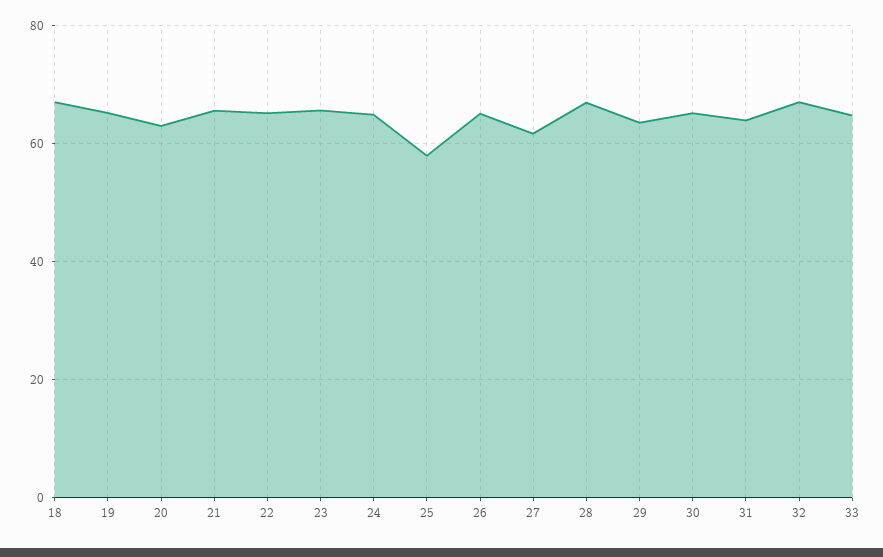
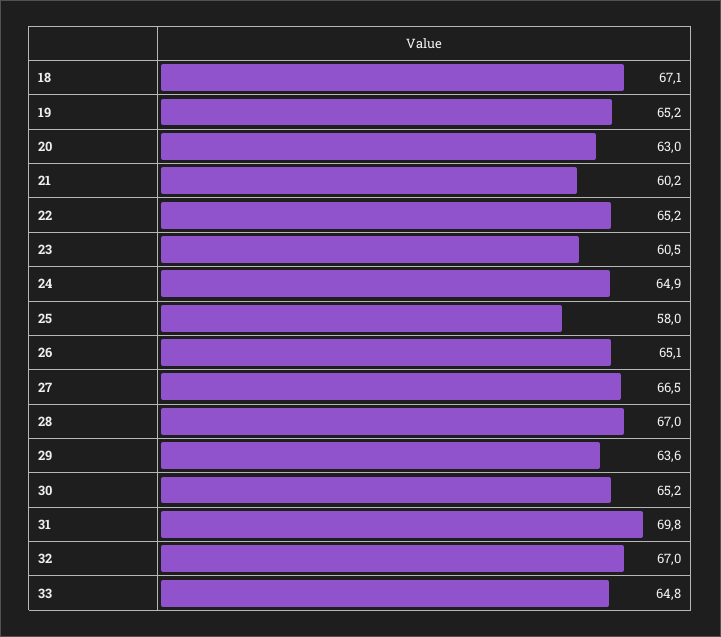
  {
    "18": 67.1,
    "19": 65.2,
    "20": 63,
-   "21": 66,
+   "21": 60.2,
    "22": 65.2,
-   "23": 66,
+   "23": 60.5,
    "24": 64.9,
    "25": 58,
    "26": 65.1,
-   "27": 62,
+   "27": 66.5,
    "28": 67,
    "29": 63.6,
    "30": 65.2,
-   "31": 64,
+   "31": 69.8,
    "32": 67,
    "33": 64.8
  }

